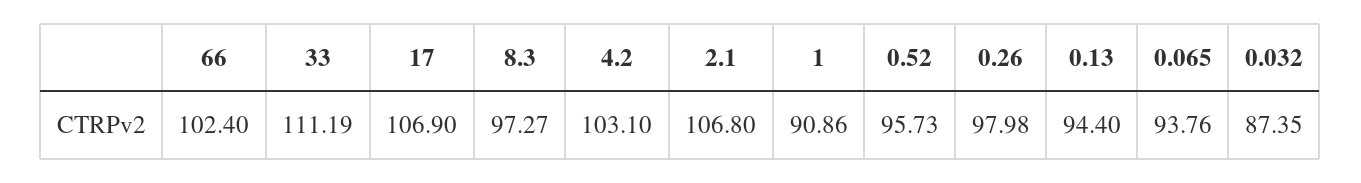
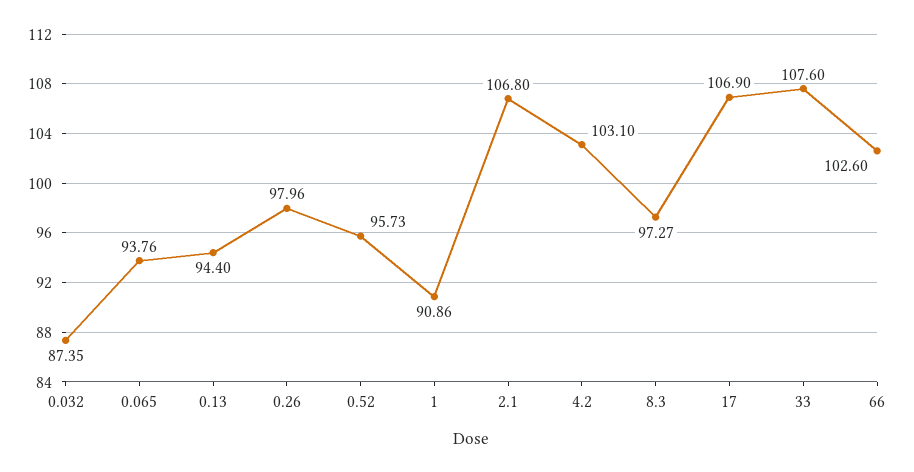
  {
-   "66": 102.4,
+   "66": 102.6,
-   "33": 111.19,
+   "33": 107.6,
    "17": 106.9,
    "8.3": 97.27,
    "4.2": 103.1,
    "2.1": 106.8,
    "1": 90.86,
    "0.52": 95.73,
-   "0.26": 97.98,
+   "0.26": 97.96,
    "0.13": 94.4,
    "0.065": 93.76,
    "0.032": 87.35
  }

